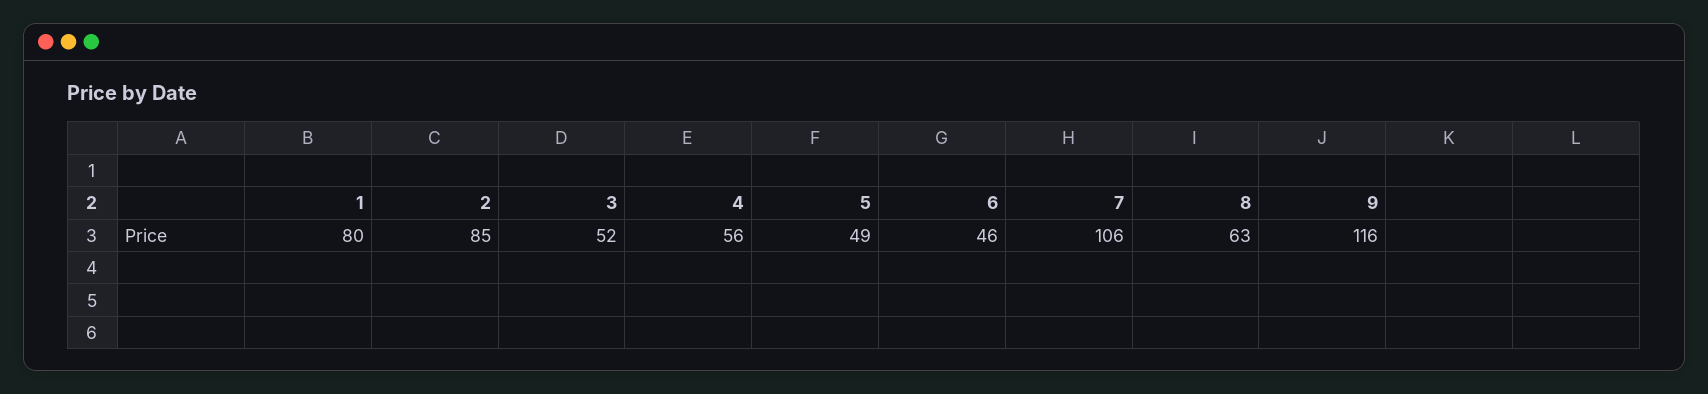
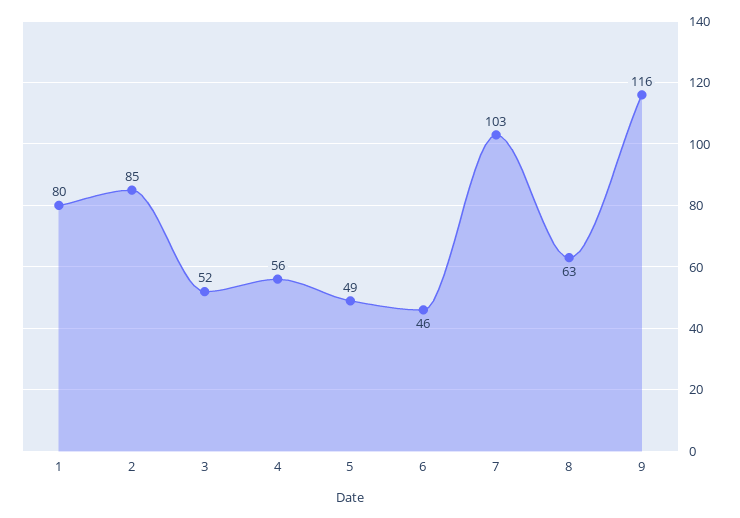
  {
    "1": 80,
    "2": 85,
    "3": 52,
    "4": 56,
    "5": 49,
    "6": 46,
-   "7": 106,
+   "7": 103,
    "8": 63,
    "9": 116
  }

